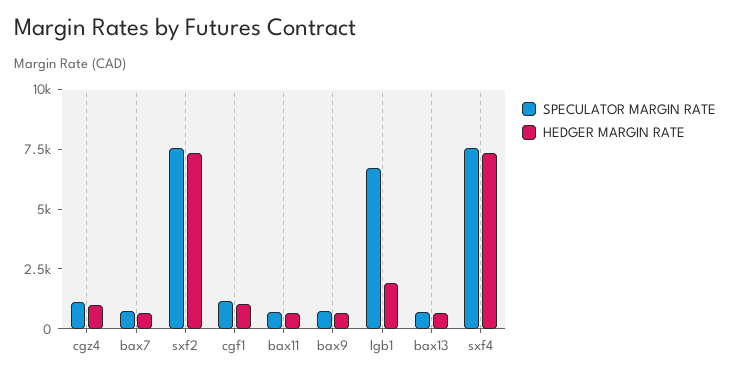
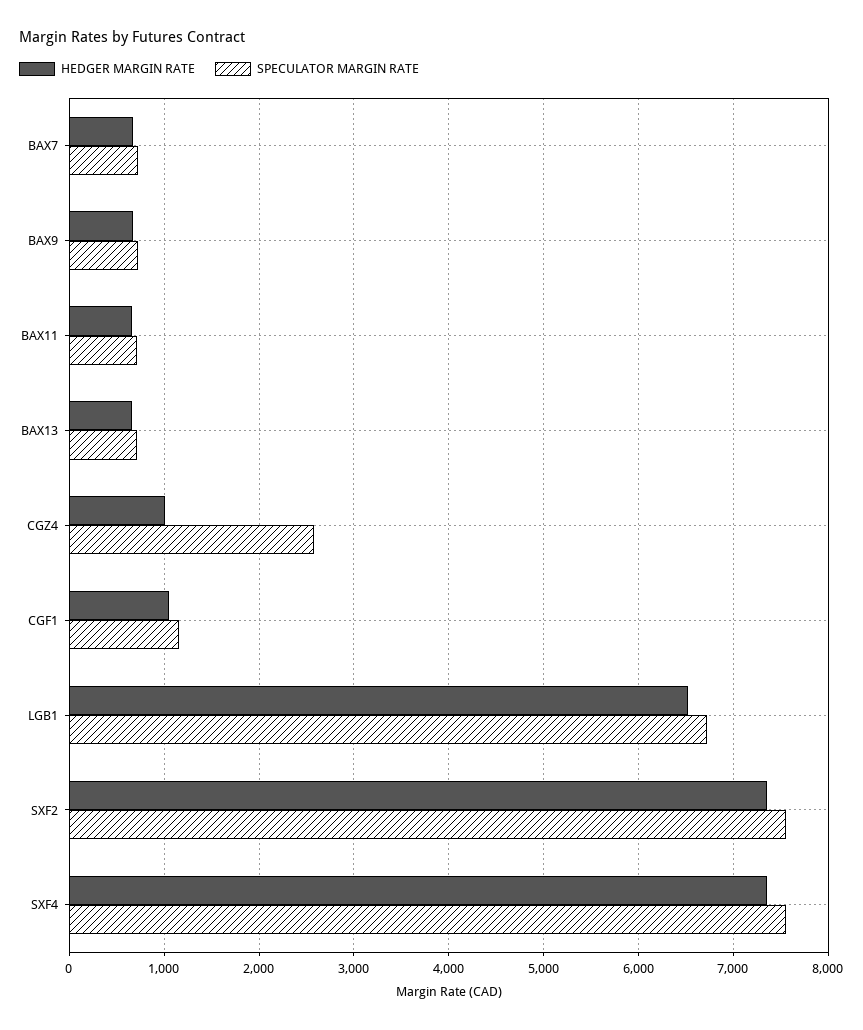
  {
    "SPECULATOR MARGIN RATE": {
-     "cgz4": 1000,
+     "cgz4": 2600,
      "bax7": 700,
      "sxf2": 7600,
      "cgf1": 1200,
      "bax11": 700,
      "bax9": 700,
      "lgb1": 6700,
      "bax13": 700,
      "sxf4": 7600
    },
    "HEDGER MARGIN RATE": {
      "cgz4": 1000,
      "bax7": 700,
      "sxf2": 7400,
      "cgf1": 1100,
      "bax11": 700,
      "bax9": 700,
-     "lgb1": 2000,
+     "lgb1": 6500,
      "bax13": 700,
      "sxf4": 7400
    }
  }

